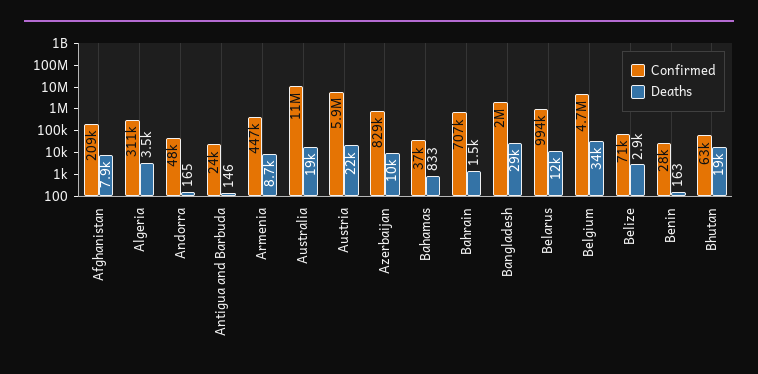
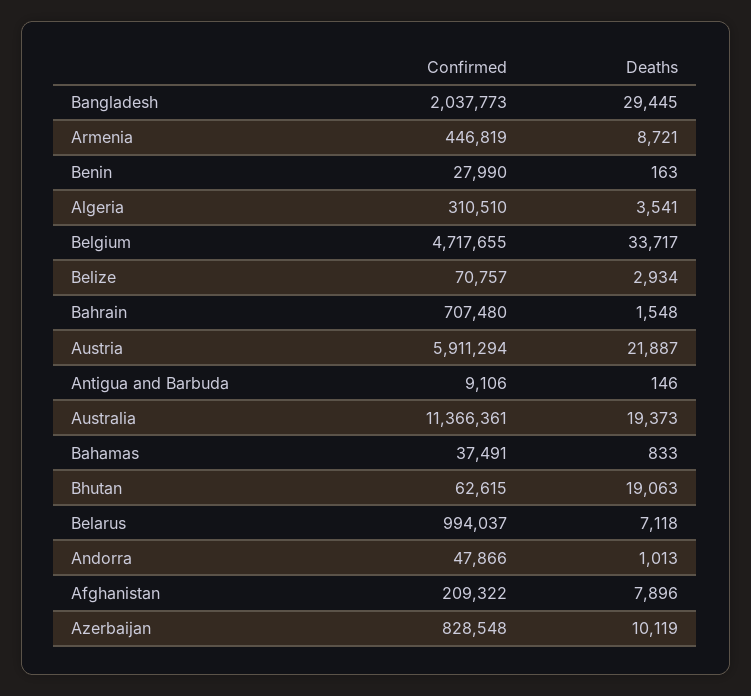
  {
    "Confirmed": {
      "Afghanistan": 209322,
      "Algeria": 310510,
      "Andorra": 47866,
-     "Antigua and Barbuda": 24000,
+     "Antigua and Barbuda": 9106,
      "Armenia": 446819,
      "Australia": 11366361,
      "Austria": 5911294,
      "Azerbaijan": 828548,
      "Bahamas": 37491,
      "Bahrain": 707480,
      "Bangladesh": 2037773,
      "Belarus": 994037,
      "Belgium": 4717655,
      "Belize": 70757,
      "Benin": 27990,
      "Bhutan": 62615
    },
    "Deaths": {
      "Afghanistan": 7896,
      "Algeria": 3541,
-     "Andorra": 165,
+     "Andorra": 1013,
      "Antigua and Barbuda": 146,
      "Armenia": 8721,
      "Australia": 19373,
      "Austria": 21887,
      "Azerbaijan": 10119,
      "Bahamas": 833,
      "Bahrain": 1548,
      "Bangladesh": 29445,
-     "Belarus": 12000,
+     "Belarus": 7118,
      "Belgium": 33717,
      "Belize": 2934,
      "Benin": 163,
      "Bhutan": 19063
    }
  }

